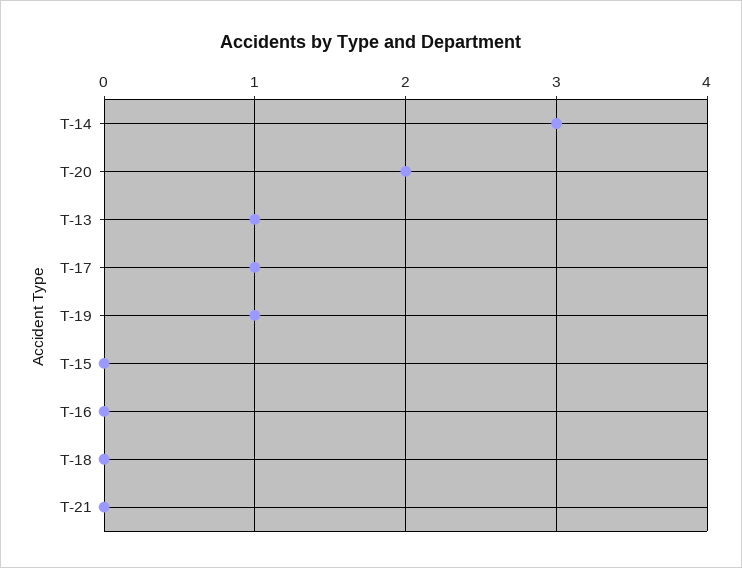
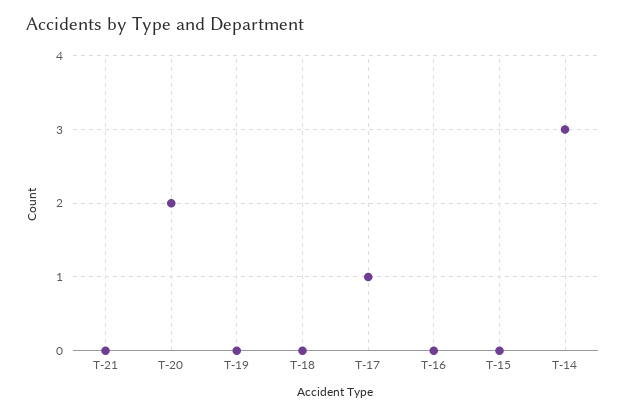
  {
    "T-14": 3,
    "T-20": 2,
-   "T-13": 1,
    "T-17": 1,
-   "T-19": 1,
+   "T-19": 0,
    "T-15": 0,
    "T-16": 0,
    "T-18": 0,
    "T-21": 0
  }

